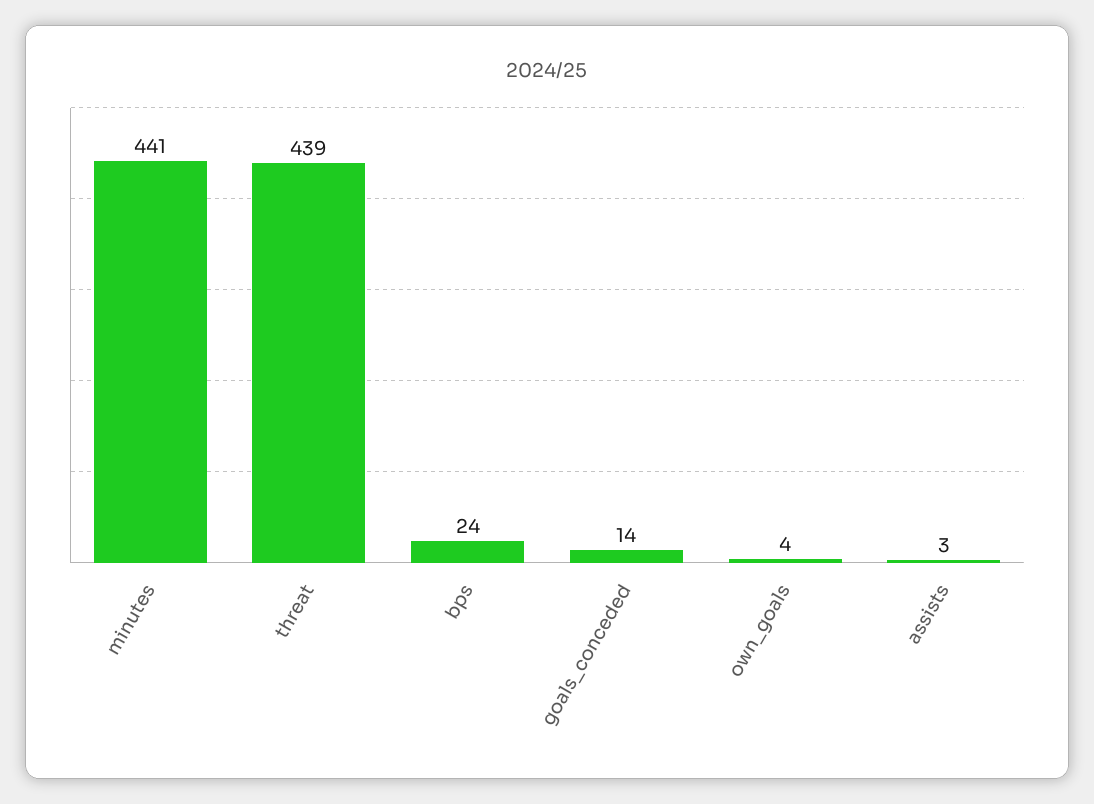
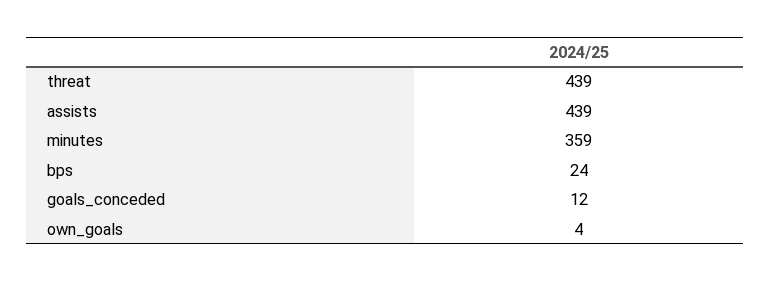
  {
-   "minutes": 441,
+   "minutes": 359,
    "threat": 439,
    "bps": 24,
-   "goals_conceded": 14,
+   "goals_conceded": 12,
    "own_goals": 4,
-   "assists": 3
+   "assists": 439
  }

